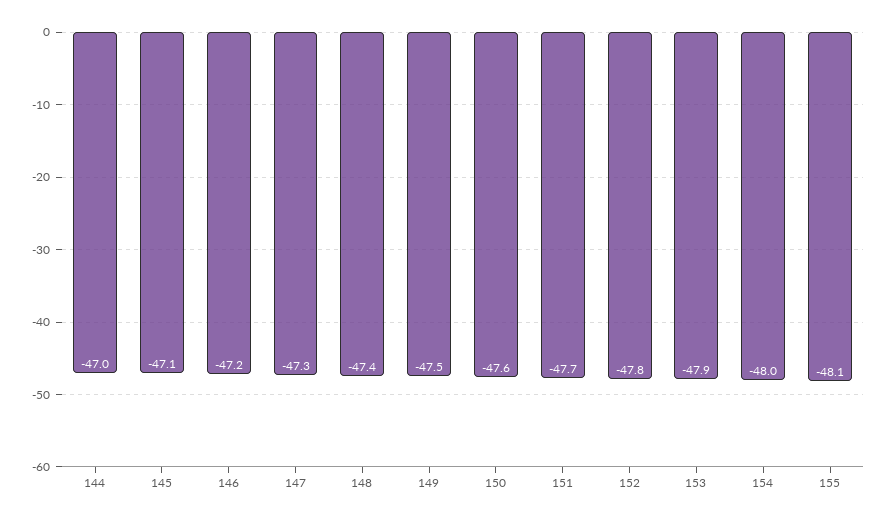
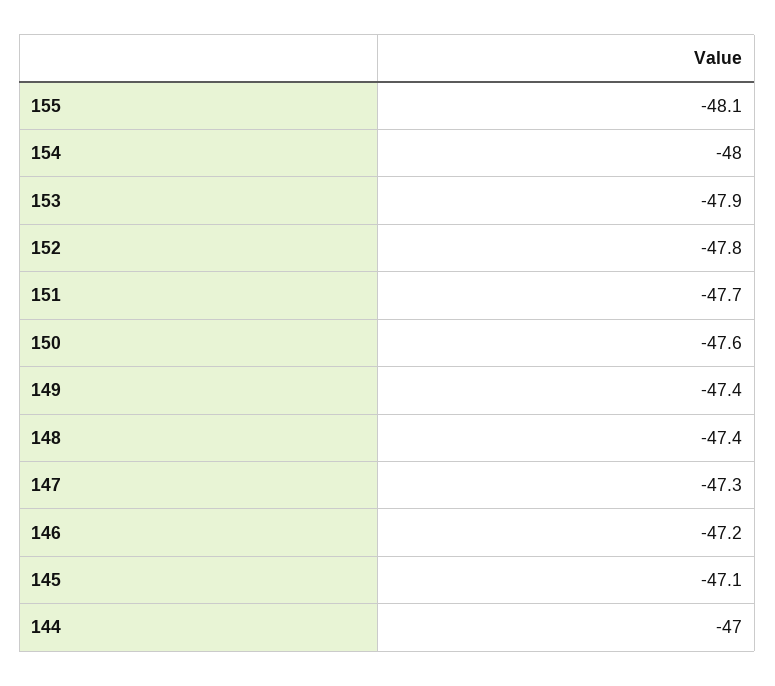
  {
    "144": -47,
    "145": -47.1,
    "146": -47.2,
    "147": -47.3,
    "148": -47.4,
-   "149": -47.5,
+   "149": -47.4,
    "150": -47.6,
    "151": -47.7,
    "152": -47.8,
    "153": -47.9,
    "154": -48,
    "155": -48.1
  }

